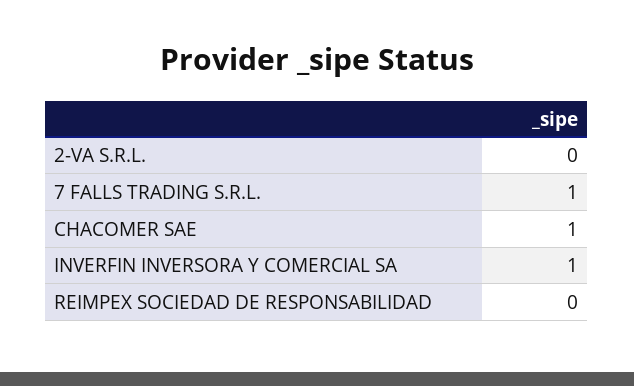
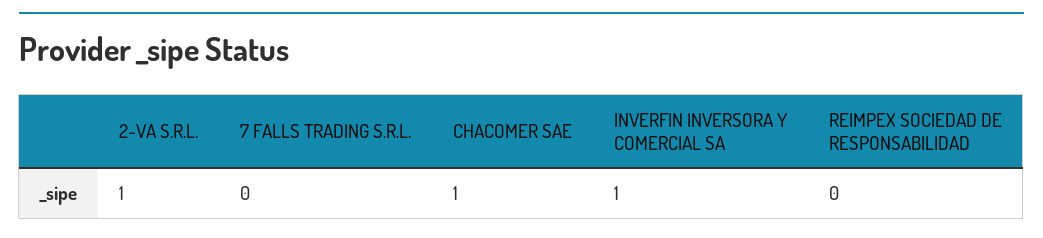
  {
-   "2-VA S.R.L.": 0,
+   "2-VA S.R.L.": 1,
-   "7 FALLS TRADING S.R.L.": 1,
+   "7 FALLS TRADING S.R.L.": 0,
    "CHACOMER SAE": 1,
    "INVERFIN INVERSORA Y COMERCIAL SA": 1,
    "REIMPEX SOCIEDAD DE RESPONSABILIDAD": 0
  }

